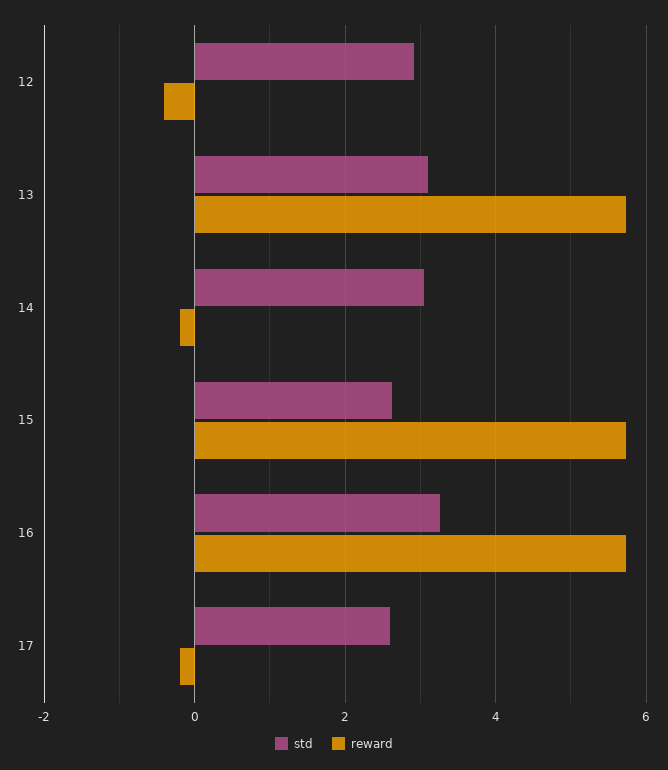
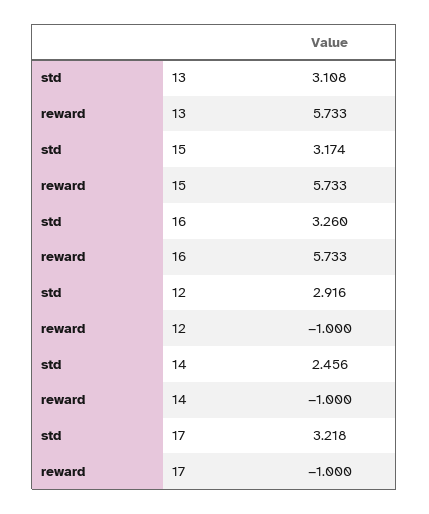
  {
    "std": {
      "12": 2.916,
      "13": 3.108,
-     "14": 3,
+     "14": 2.456,
-     "15": 2.6,
+     "15": 3.174,
      "16": 3.26,
-     "17": 2.6
+     "17": 3.218
    },
    "reward": {
-     "12": -0.4,
+     "12": -1,
      "13": 5.733,
-     "14": -0.2,
+     "14": -1,
      "15": 5.733,
      "16": 5.733,
-     "17": -0.2
+     "17": -1
    }
  }

